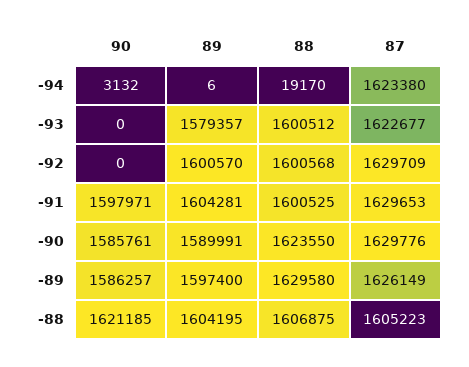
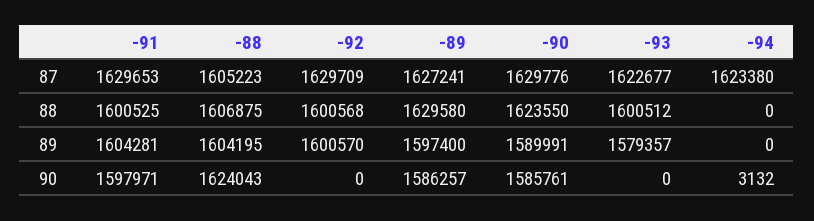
  {
    "90": {
      "-94": 3132,
      "-93": 0,
      "-92": 0,
      "-91": 1597971,
      "-90": 1585761,
      "-89": 1586257,
-     "-88": 1621185
+     "-88": 1624043
    },
    "89": {
-     "-94": 6,
+     "-94": 0,
      "-93": 1579357,
      "-92": 1600570,
      "-91": 1604281,
      "-90": 1589991,
      "-89": 1597400,
      "-88": 1604195
    },
    "88": {
-     "-94": 19170,
+     "-94": 0,
      "-93": 1600512,
      "-92": 1600568,
      "-91": 1600525,
      "-90": 1623550,
      "-89": 1629580,
      "-88": 1606875
    },
    "87": {
      "-94": 1623380,
      "-93": 1622677,
      "-92": 1629709,
      "-91": 1629653,
      "-90": 1629776,
-     "-89": 1626149,
+     "-89": 1627241,
      "-88": 1605223
    }
  }

